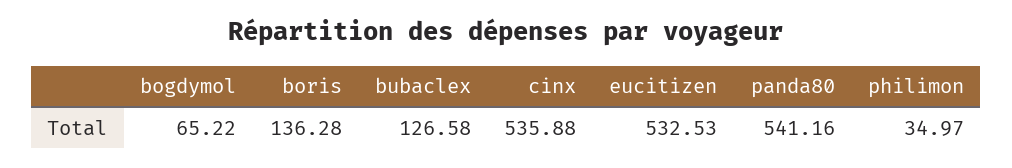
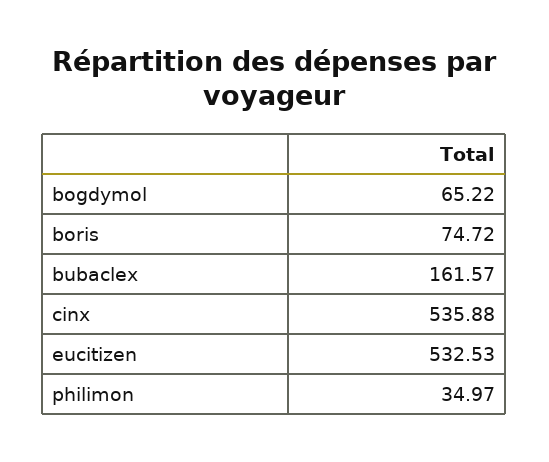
  {
    "bogdymol": 65.22,
-   "boris": 136.28,
+   "boris": 74.72,
-   "bubaclex": 126.58,
+   "bubaclex": 161.57,
    "cinx": 535.88,
    "eucitizen": 532.53,
-   "panda80": 541.16,
    "philimon": 34.97
  }

